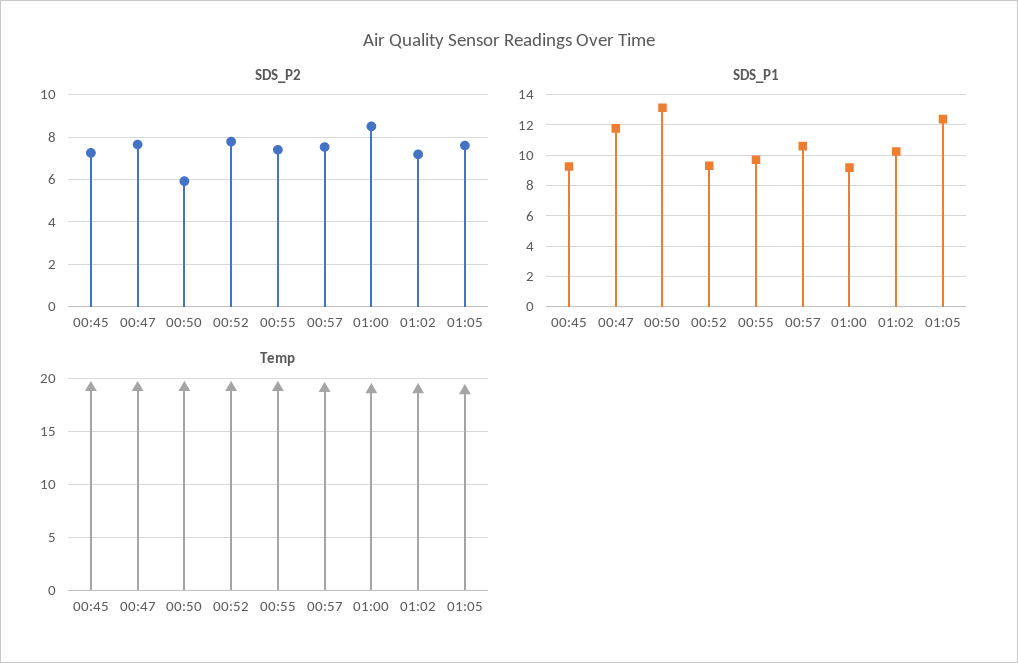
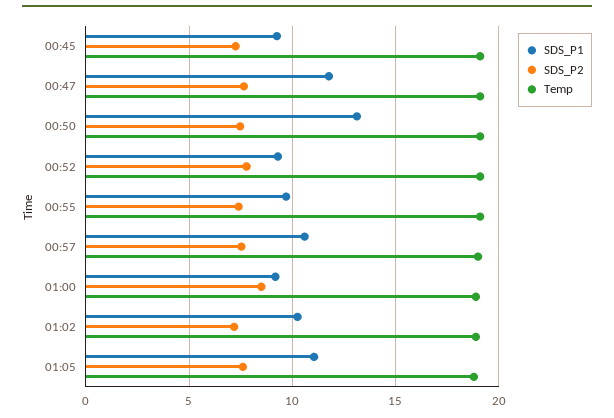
  {
    "SDS_P2": {
      "00:45": 7.5,
      "00:47": 7.5,
-     "00:50": 6,
+     "00:50": 7.5,
      "00:52": 8,
      "00:55": 7.5,
      "00:57": 7.5,
      "01:00": 8.5,
      "01:02": 7,
      "01:05": 7.5
    },
    "SDS_P1": {
      "00:45": 9.5,
      "00:47": 12,
      "00:50": 13,
      "00:52": 9.5,
      "00:55": 9.5,
      "00:57": 10.5,
      "01:00": 9,
      "01:02": 10.5,
-     "01:05": 12.5
+     "01:05": 11
    },
    "Temp": {
      "00:45": 19,
      "00:47": 19,
      "00:50": 19,
      "00:52": 19,
      "00:55": 19,
      "00:57": 19,
      "01:00": 19,
      "01:02": 19,
      "01:05": 19
    }
  }

